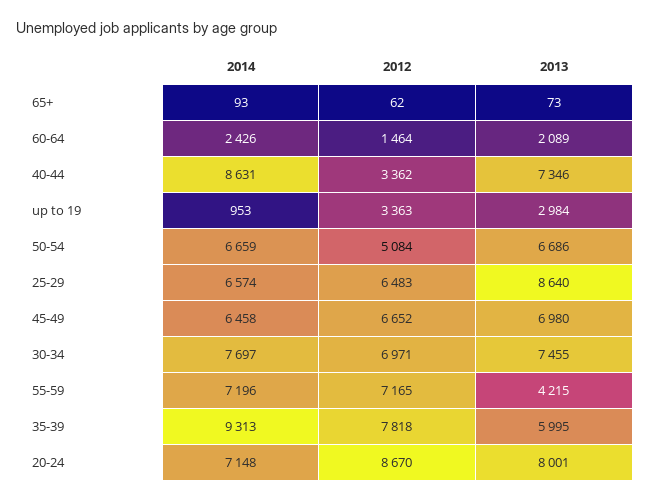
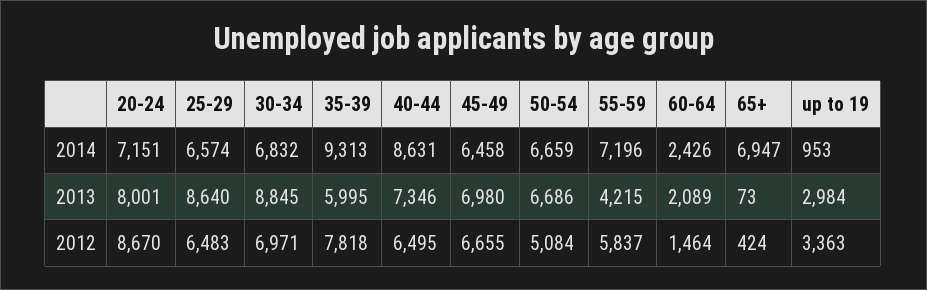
  {
    "2014": {
-     "65+": 93,
+     "65+": 6947,
      "60-64": 2426,
      "40-44": 8631,
      "up to 19": 953,
      "50-54": 6659,
      "25-29": 6574,
      "45-49": 6458,
-     "30-34": 7697,
+     "30-34": 6832,
      "55-59": 7196,
      "35-39": 9313,
-     "20-24": 7148
+     "20-24": 7151
    },
    "2012": {
-     "65+": 62,
+     "65+": 424,
      "60-64": 1464,
-     "40-44": 3362,
+     "40-44": 6495,
      "up to 19": 3363,
      "50-54": 5084,
      "25-29": 6483,
-     "45-49": 6652,
+     "45-49": 6655,
      "30-34": 6971,
-     "55-59": 7165,
+     "55-59": 5837,
      "35-39": 7818,
      "20-24": 8670
    },
    "2013": {
      "65+": 73,
      "60-64": 2089,
      "40-44": 7346,
      "up to 19": 2984,
      "50-54": 6686,
      "25-29": 8640,
      "45-49": 6980,
-     "30-34": 7455,
+     "30-34": 8845,
      "55-59": 4215,
      "35-39": 5995,
      "20-24": 8001
    }
  }

